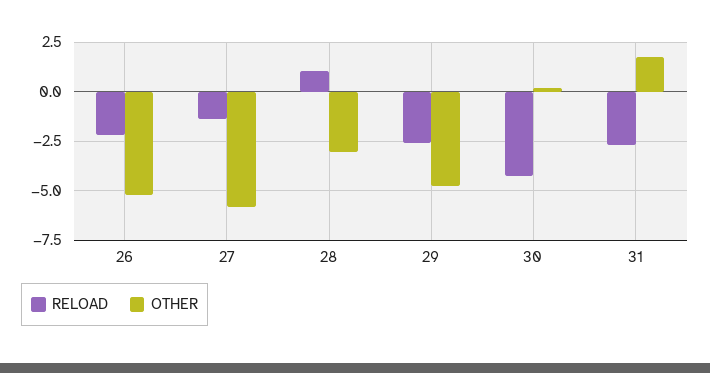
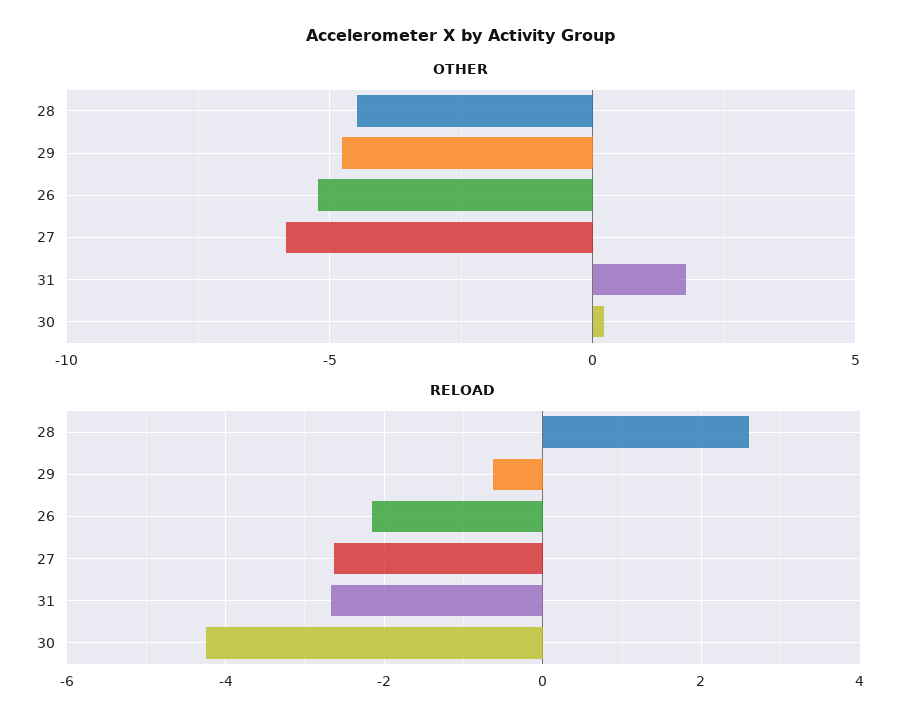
  {
    "RELOAD": {
      "26": -2.2,
-     "27": -1.5,
+     "27": -2.6,
-     "28": 1,
+     "28": 2.6,
-     "29": -2.5,
+     "29": -0.6,
      "30": -4.2,
      "31": -2.6
    },
    "OTHER": {
      "26": -5,
      "27": -6,
-     "28": -3,
+     "28": -4.5,
      "29": -5,
      "30": 0,
      "31": 2
    }
  }

